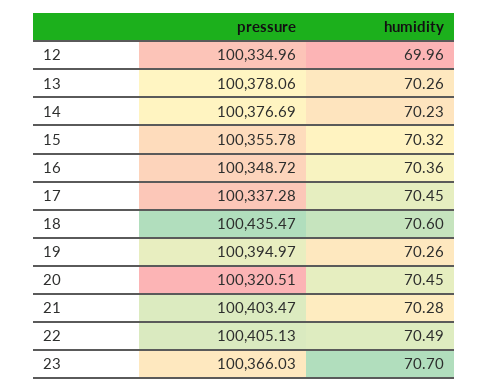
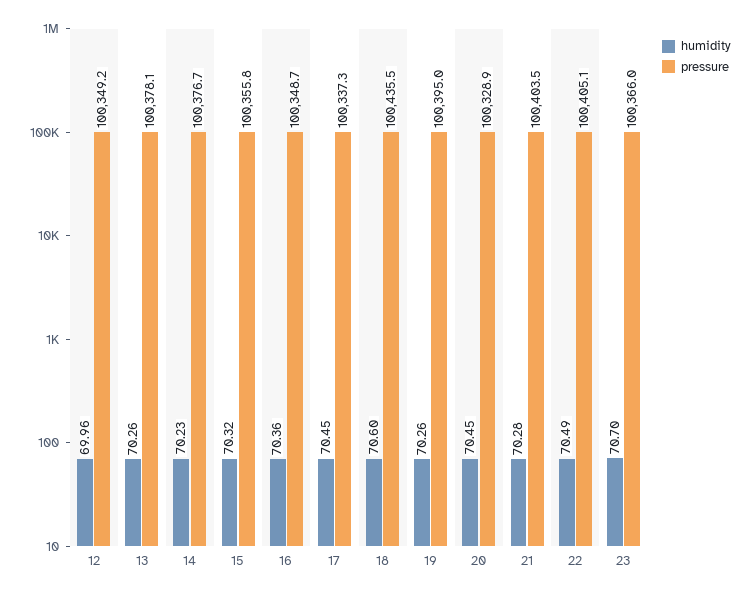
  {
    "pressure": {
-     "12": 100334.96,
+     "12": 100349.2,
      "13": 100378.06,
      "14": 100376.69,
      "15": 100355.78,
      "16": 100348.72,
      "17": 100337.28,
      "18": 100435.47,
      "19": 100394.97,
-     "20": 100320.51,
+     "20": 100328.9,
      "21": 100403.47,
      "22": 100405.13,
      "23": 100366.03
    },
    "humidity": {
      "12": 69.96,
      "13": 70.26,
      "14": 70.23,
      "15": 70.32,
      "16": 70.36,
      "17": 70.45,
      "18": 70.6,
      "19": 70.26,
      "20": 70.45,
      "21": 70.28,
      "22": 70.49,
      "23": 70.7
    }
  }

